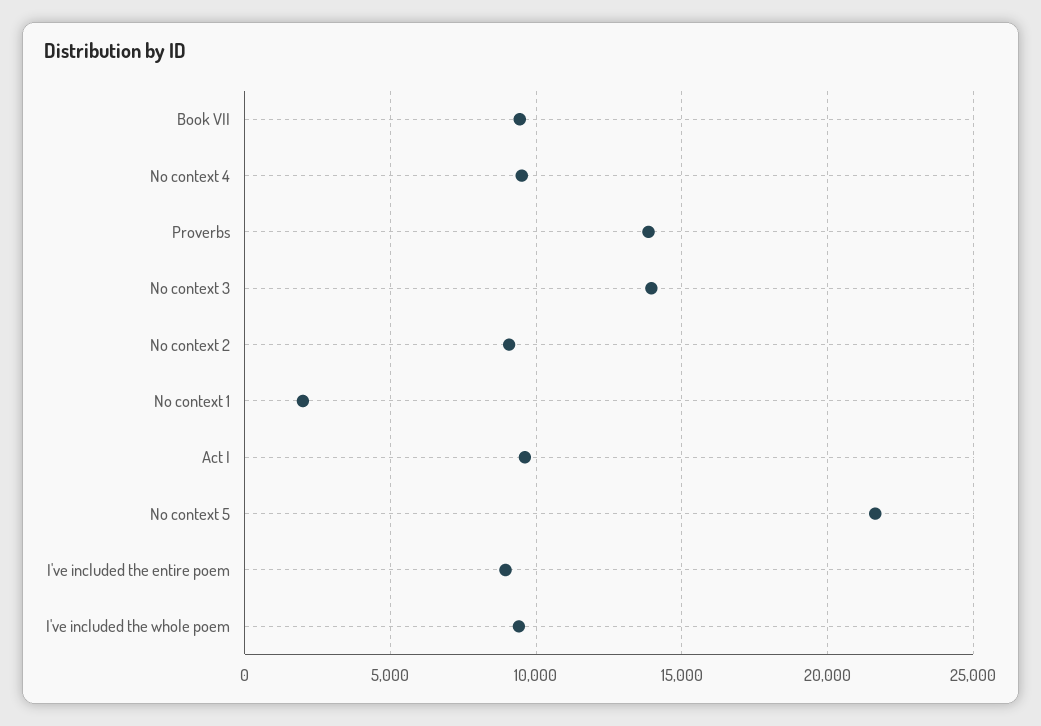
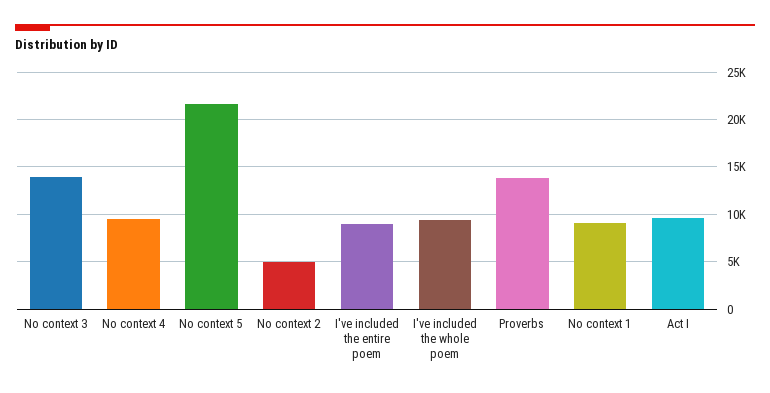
  {
-   "Book VII": 9500,
    "No context 4": 9500,
    "Proverbs": 14000,
    "No context 3": 14000,
-   "No context 2": 9000,
+   "No context 2": 5000,
-   "No context 1": 2000,
+   "No context 1": 9000,
    "Act I": 9500,
    "No context 5": 21500,
    "I've included the entire poem": 9000,
    "I've included the whole poem": 9500
  }

